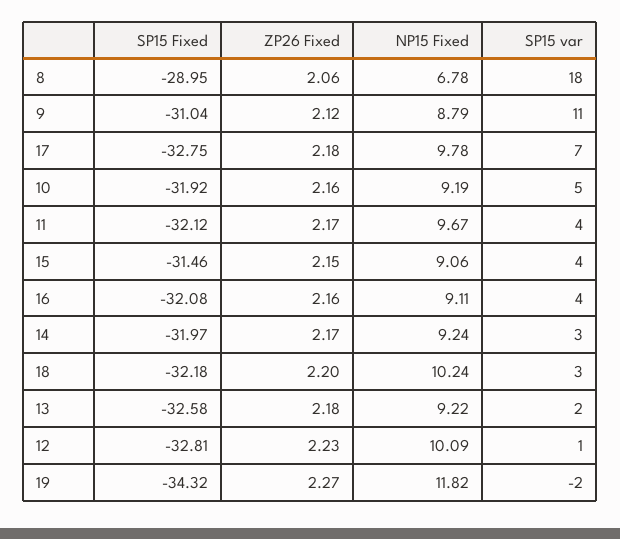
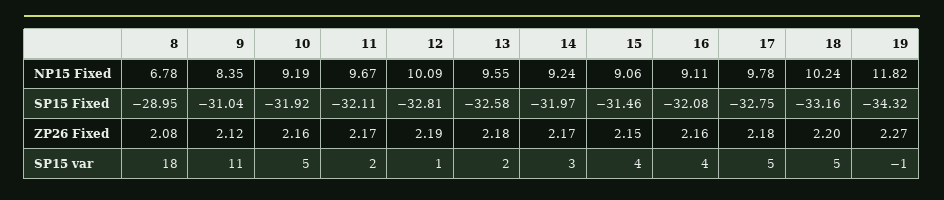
  {
    "SP15 Fixed": {
      "8": -28.95,
      "9": -31.04,
      "17": -32.75,
      "10": -31.92,
-     "11": -32.12,
+     "11": -32.11,
      "15": -31.46,
      "16": -32.08,
      "14": -31.97,
-     "18": -32.18,
+     "18": -33.16,
      "13": -32.58,
      "12": -32.81,
      "19": -34.32
    },
    "ZP26 Fixed": {
-     "8": 2.06,
+     "8": 2.08,
      "9": 2.12,
      "17": 2.18,
      "10": 2.16,
      "11": 2.17,
      "15": 2.15,
      "16": 2.16,
      "14": 2.17,
      "18": 2.2,
      "13": 2.18,
-     "12": 2.23,
+     "12": 2.19,
      "19": 2.27
    },
    "NP15 Fixed": {
      "8": 6.78,
-     "9": 8.79,
+     "9": 8.35,
      "17": 9.78,
      "10": 9.19,
      "11": 9.67,
      "15": 9.06,
      "16": 9.11,
      "14": 9.24,
      "18": 10.24,
-     "13": 9.22,
+     "13": 9.55,
      "12": 10.09,
      "19": 11.82
    },
    "SP15 var": {
      "8": 18,
      "9": 11,
-     "17": 7,
+     "17": 5,
      "10": 5,
-     "11": 4,
+     "11": 2,
      "15": 4,
      "16": 4,
      "14": 3,
-     "18": 3,
+     "18": 5,
      "13": 2,
      "12": 1,
-     "19": -2
+     "19": -1
    }
  }

